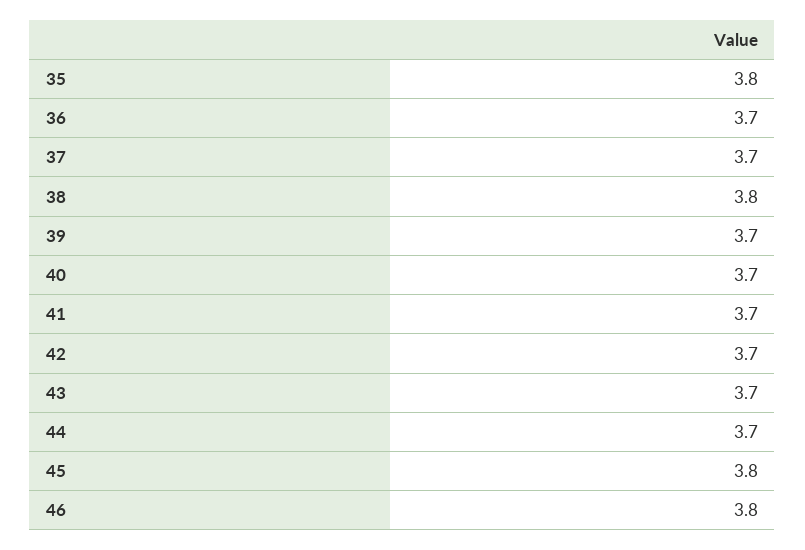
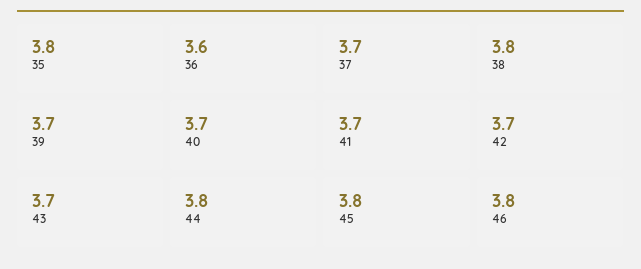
  {
    "35": 3.8,
-   "36": 3.7,
+   "36": 3.6,
    "37": 3.7,
    "38": 3.8,
    "39": 3.7,
    "40": 3.7,
    "41": 3.7,
    "42": 3.7,
    "43": 3.7,
-   "44": 3.7,
+   "44": 3.8,
    "45": 3.8,
    "46": 3.8
  }

